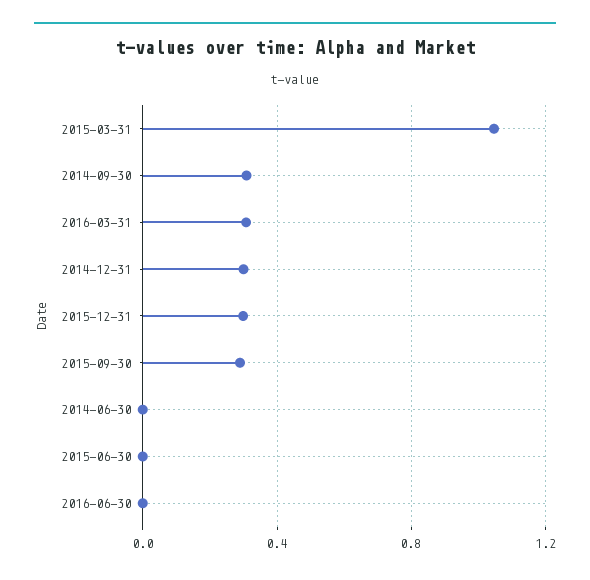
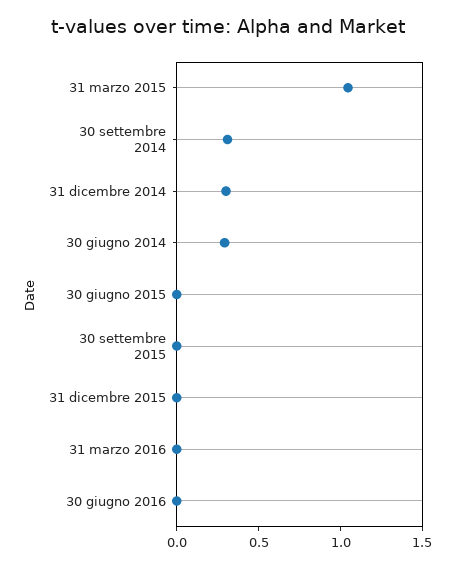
  {
    "2015-03-31": 1.05,
    "2014-09-30": 0.3,
-   "2016-03-31": 0.3,
+   "2016-03-31": 0,
    "2014-12-31": 0.3,
-   "2015-12-31": 0.3,
+   "2015-12-31": 0,
-   "2015-09-30": 0.3,
+   "2015-09-30": 0,
-   "2014-06-30": 0,
+   "2014-06-30": 0.3,
    "2015-06-30": 0,
    "2016-06-30": 0
  }

